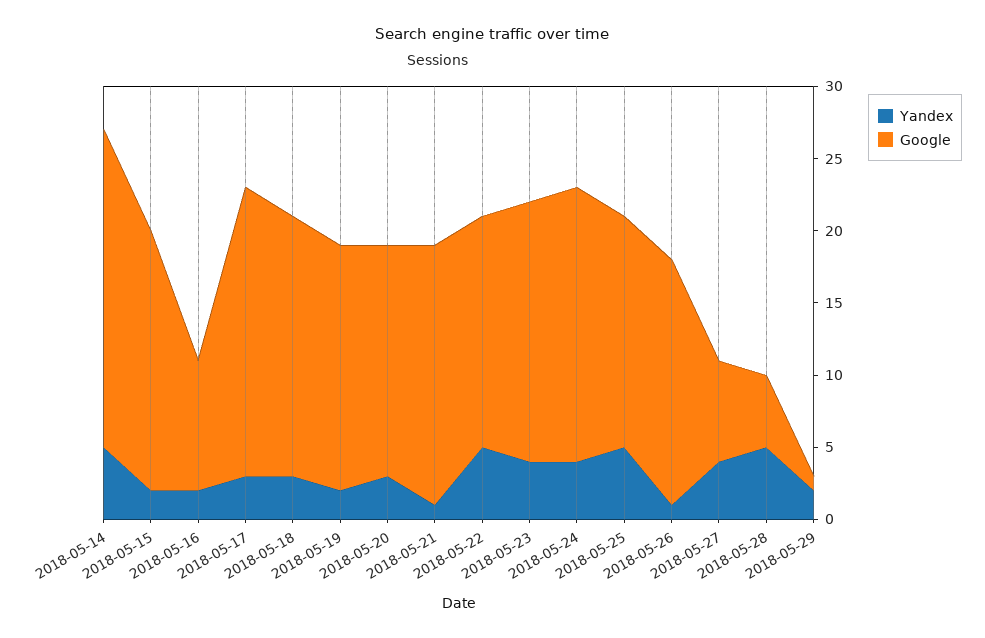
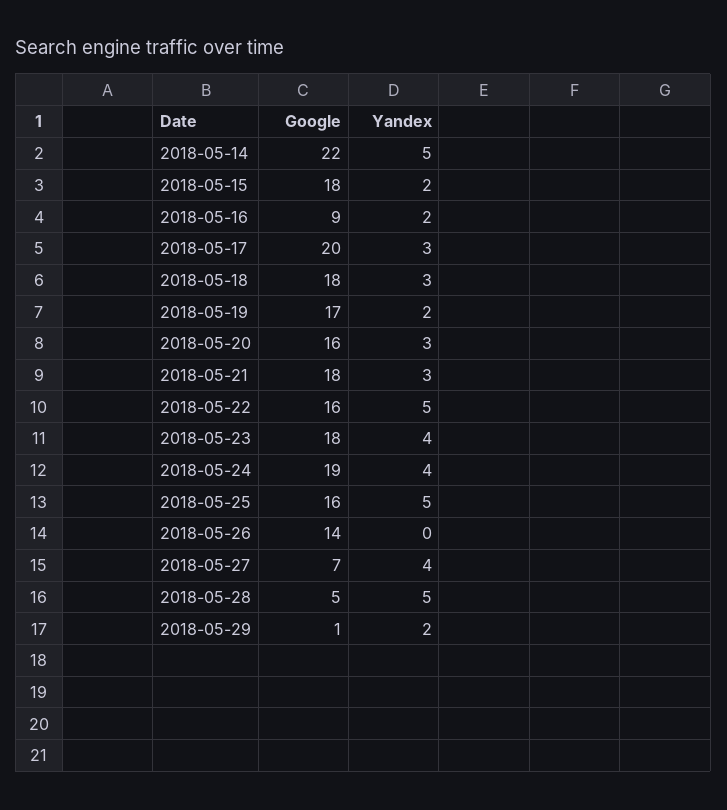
  {
    "Yandex": {
      "2018-05-14": 5,
      "2018-05-15": 2,
      "2018-05-16": 2,
      "2018-05-17": 3,
      "2018-05-18": 3,
      "2018-05-19": 2,
      "2018-05-20": 3,
-     "2018-05-21": 1,
+     "2018-05-21": 3,
      "2018-05-22": 5,
      "2018-05-23": 4,
      "2018-05-24": 4,
      "2018-05-25": 5,
-     "2018-05-26": 1,
+     "2018-05-26": 0,
      "2018-05-27": 4,
      "2018-05-28": 5,
      "2018-05-29": 2
    },
    "Google": {
      "2018-05-14": 22,
      "2018-05-15": 18,
      "2018-05-16": 9,
      "2018-05-17": 20,
      "2018-05-18": 18,
      "2018-05-19": 17,
      "2018-05-20": 16,
      "2018-05-21": 18,
      "2018-05-22": 16,
      "2018-05-23": 18,
      "2018-05-24": 19,
      "2018-05-25": 16,
-     "2018-05-26": 17,
+     "2018-05-26": 14,
      "2018-05-27": 7,
      "2018-05-28": 5,
      "2018-05-29": 1
    }
  }

